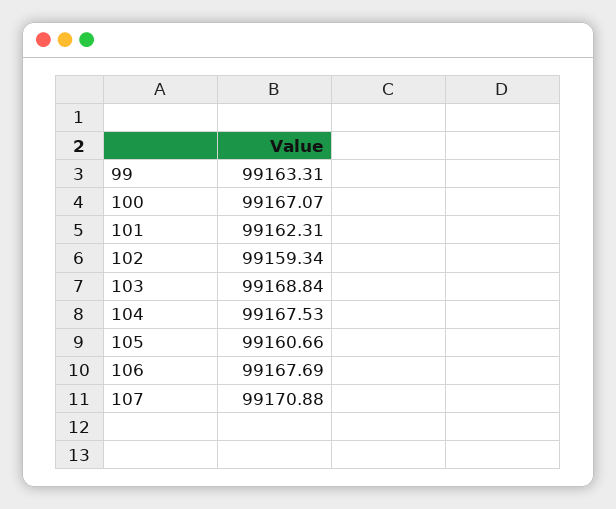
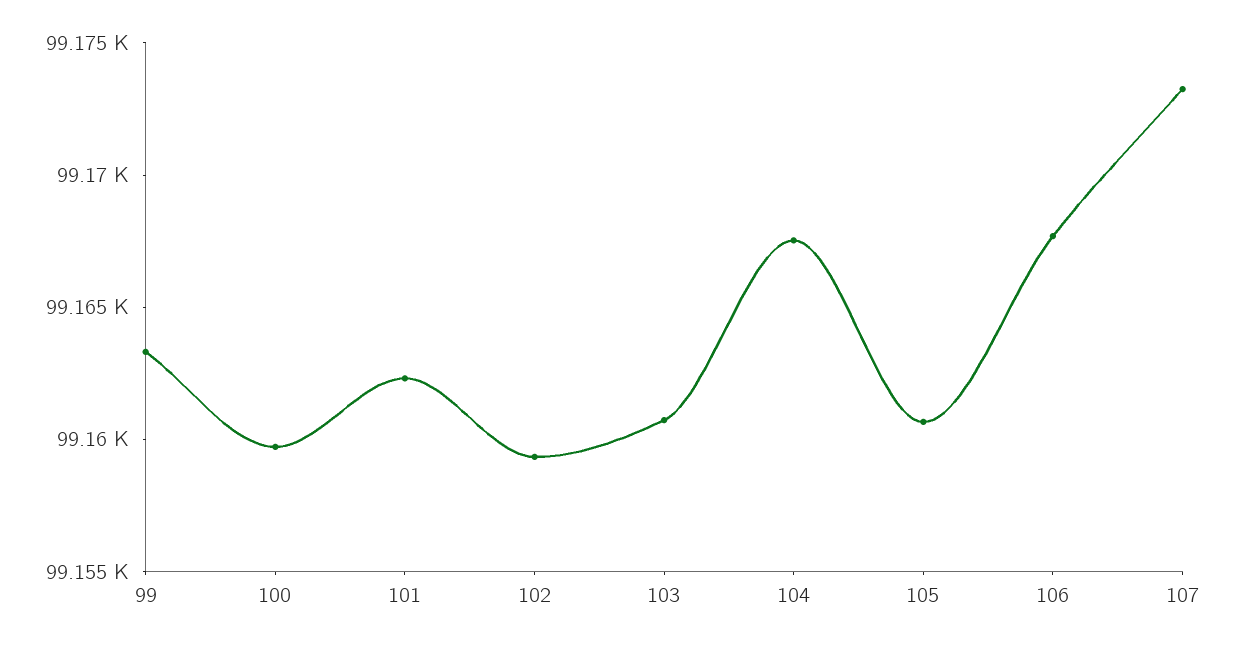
  {
    "99": 99163.31,
-   "100": 99167.07,
+   "100": 99160,
    "101": 99162.31,
    "102": 99159.34,
-   "103": 99168.84,
+   "103": 99161,
    "104": 99167.53,
    "105": 99160.66,
    "106": 99167.69,
-   "107": 99170.88
+   "107": 99173
  }

